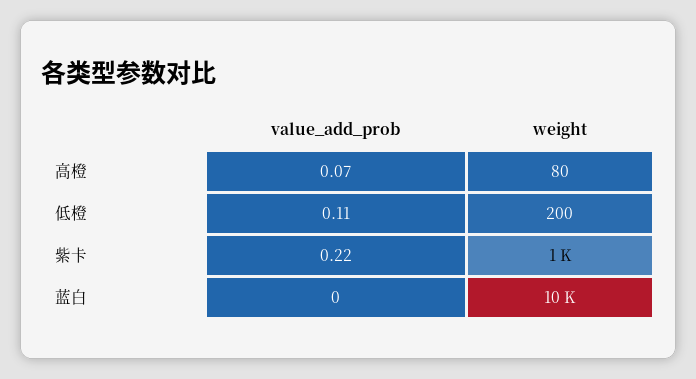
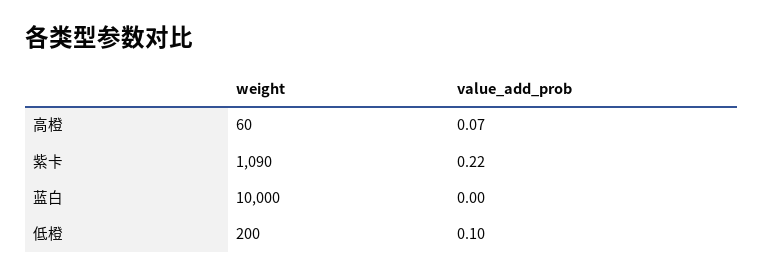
  {
    "value_add_prob": {
      "高橙": 0.07,
-     "低橙": 0.11,
+     "低橙": 0.1,
      "紫卡": 0.22,
      "蓝白": 0
    },
    "weight": {
-     "高橙": 80,
+     "高橙": 60,
      "低橙": 200,
-     "紫卡": 1000,
+     "紫卡": 1090,
      "蓝白": 10000
    }
  }

